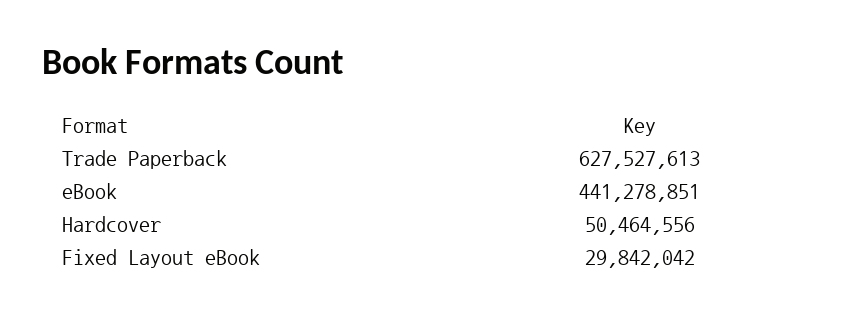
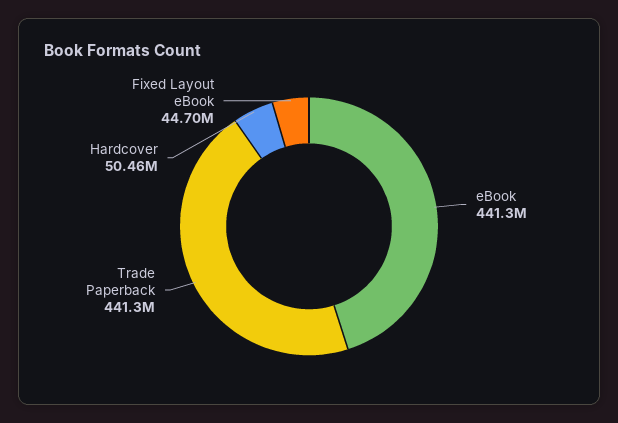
  {
-   "Trade Paperback": 627527613,
+   "Trade Paperback": 441300000,
    "eBook": 441278851,
    "Hardcover": 50464556,
-   "Fixed Layout eBook": 29842042
+   "Fixed Layout eBook": 44700000
  }

